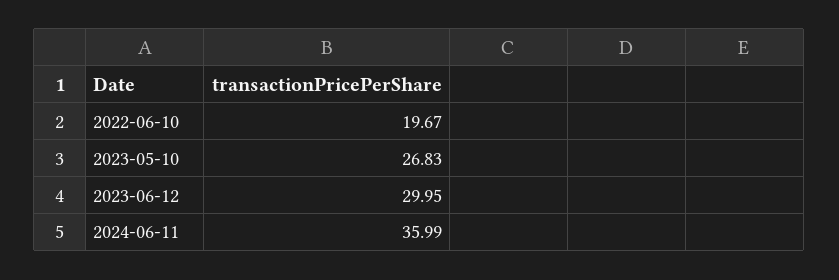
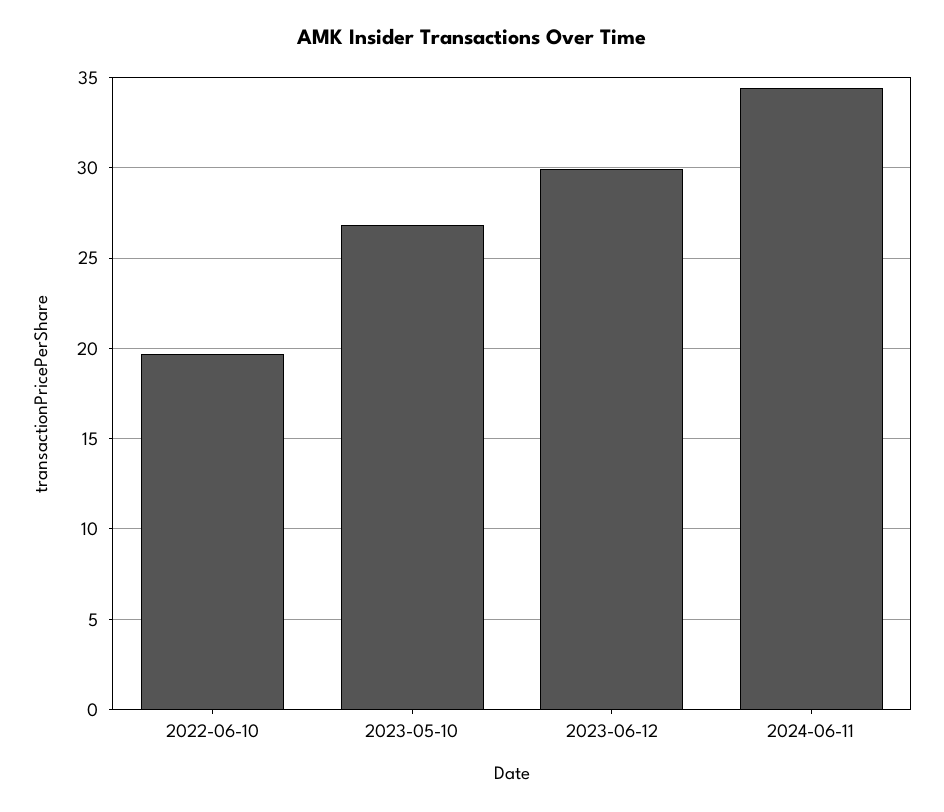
  {
    "2022-06-10": 19.67,
    "2023-05-10": 26.83,
    "2023-06-12": 29.95,
-   "2024-06-11": 35.99
+   "2024-06-11": 34.5
  }

